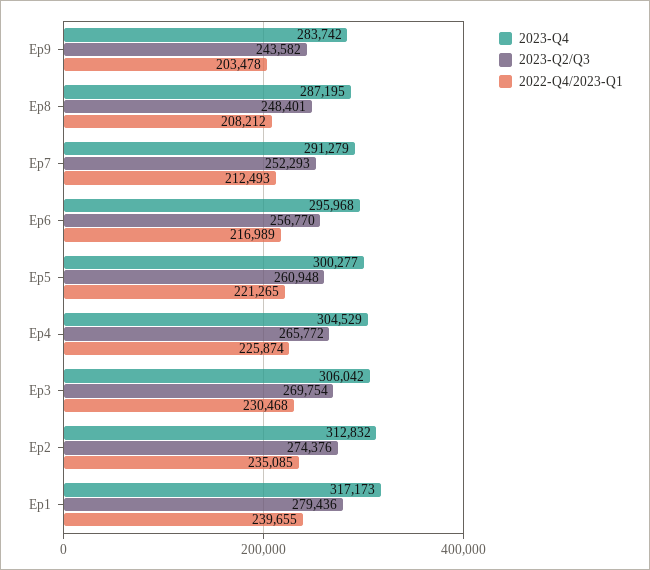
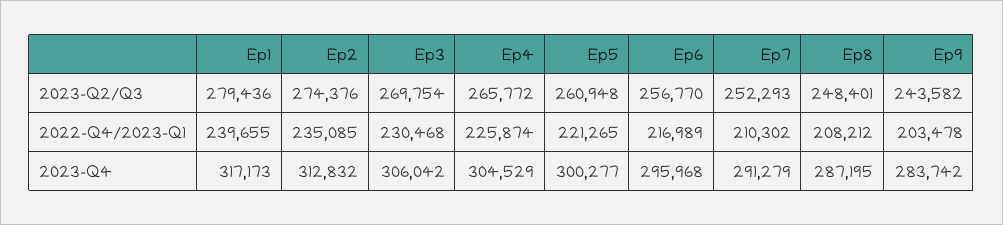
  {
    "2023-Q4": {
      "Ep9": 283742,
      "Ep8": 287195,
      "Ep7": 291279,
      "Ep6": 295968,
      "Ep5": 300277,
      "Ep4": 304529,
      "Ep3": 306042,
      "Ep2": 312832,
      "Ep1": 317173
    },
    "2023-Q2/Q3": {
      "Ep9": 243582,
      "Ep8": 248401,
      "Ep7": 252293,
      "Ep6": 256770,
      "Ep5": 260948,
      "Ep4": 265772,
      "Ep3": 269754,
      "Ep2": 274376,
      "Ep1": 279436
    },
    "2022-Q4/2023-Q1": {
      "Ep9": 203478,
      "Ep8": 208212,
-     "Ep7": 212493,
+     "Ep7": 210302,
      "Ep6": 216989,
      "Ep5": 221265,
      "Ep4": 225874,
      "Ep3": 230468,
      "Ep2": 235085,
      "Ep1": 239655
    }
  }

